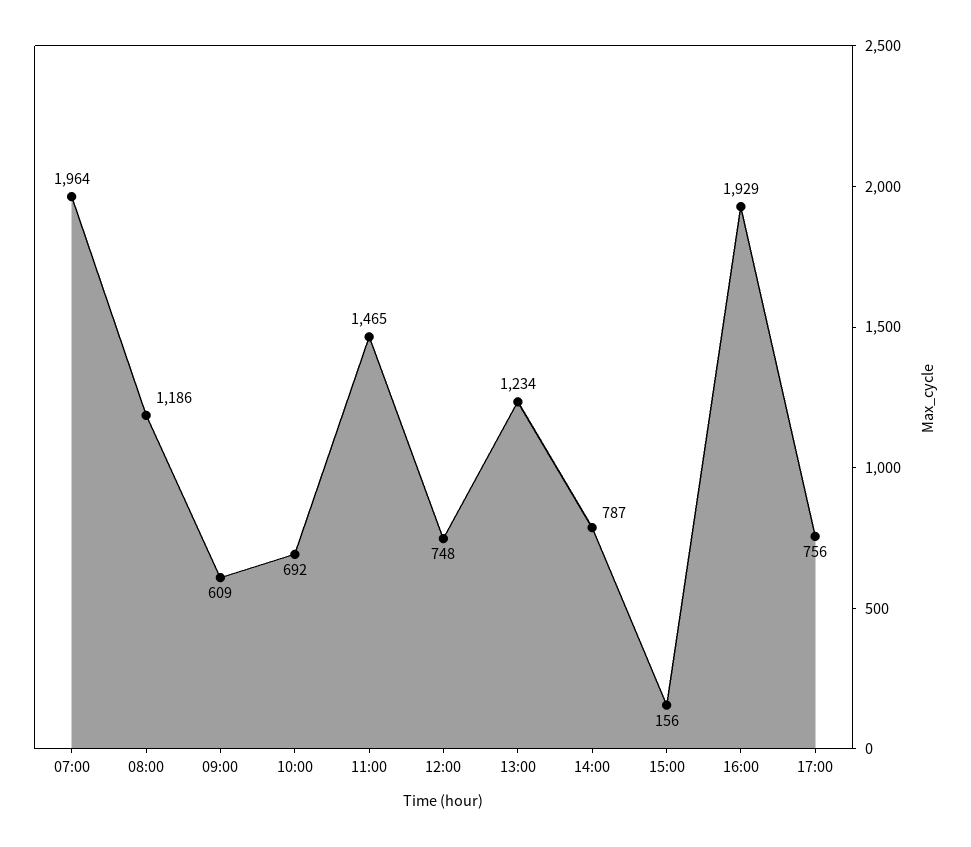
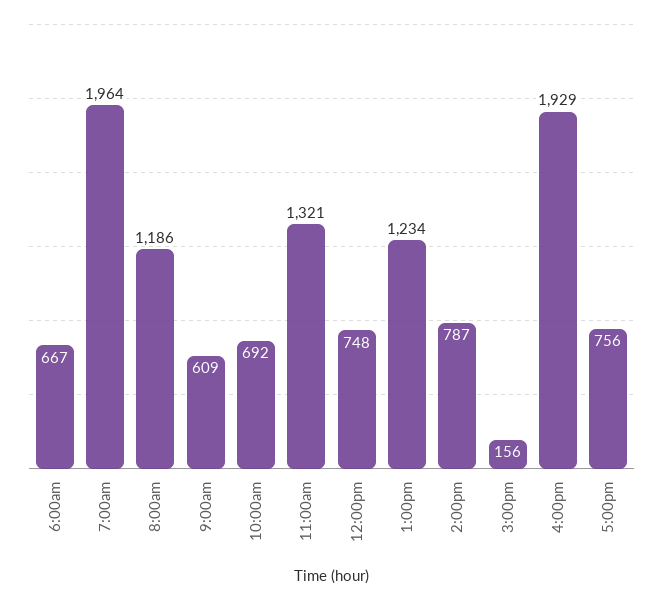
  {
    "07:00": 1964,
    "08:00": 1186,
    "09:00": 609,
    "10:00": 692,
-   "11:00": 1465,
+   "11:00": 1321,
    "12:00": 748,
    "13:00": 1234,
    "14:00": 787,
    "15:00": 156,
    "16:00": 1929,
-   "17:00": 756
+   "17:00": 756,
+   "6:00am": 667
  }

